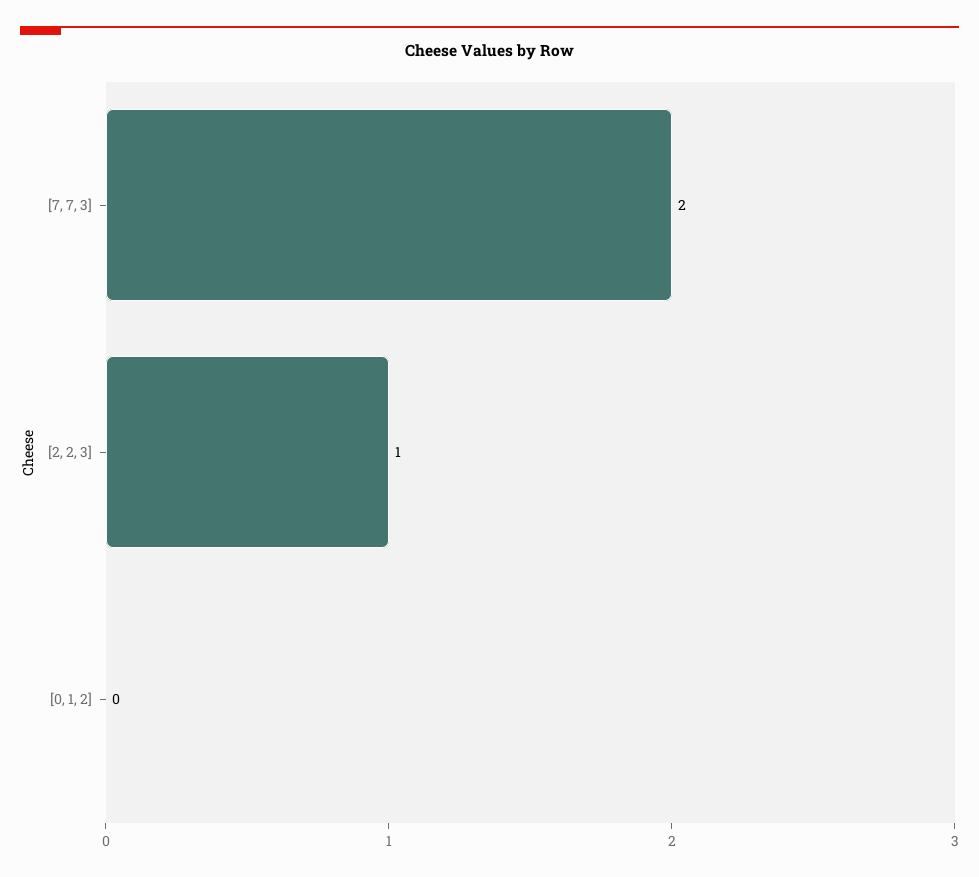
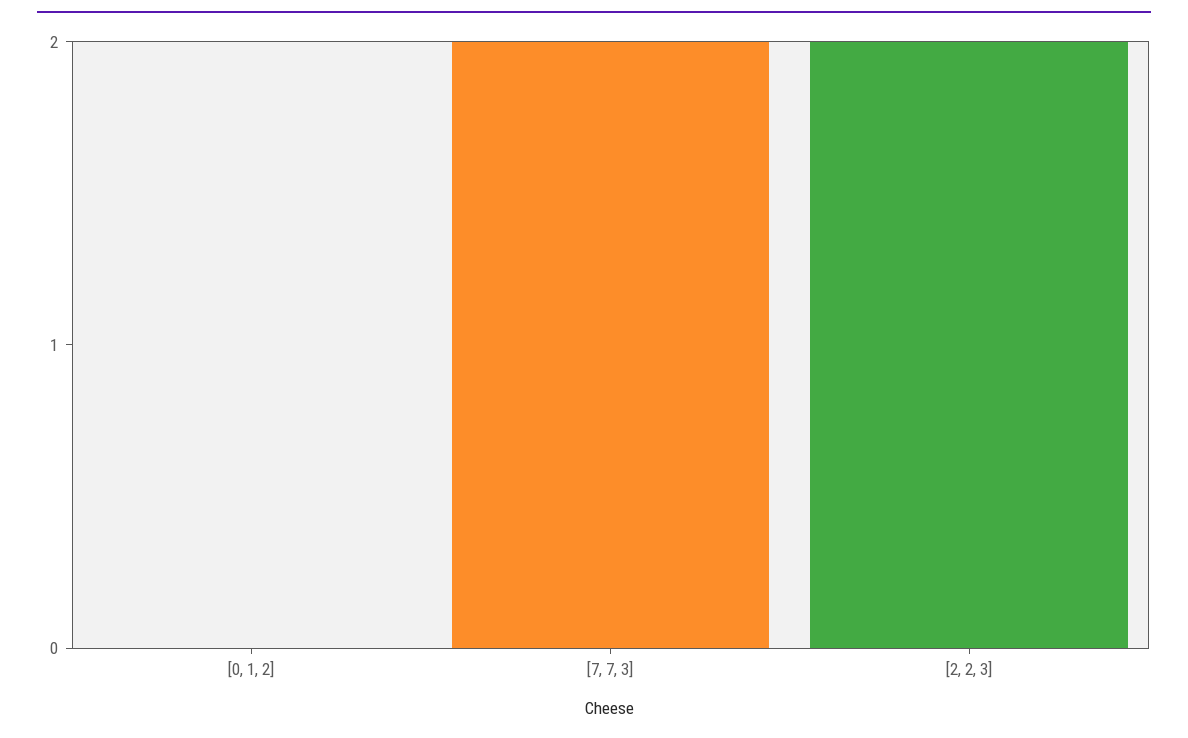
  {
    "[7, 7, 3]": 2,
-   "[2, 2, 3]": 1,
+   "[2, 2, 3]": 2,
    "[0, 1, 2]": 0
  }

